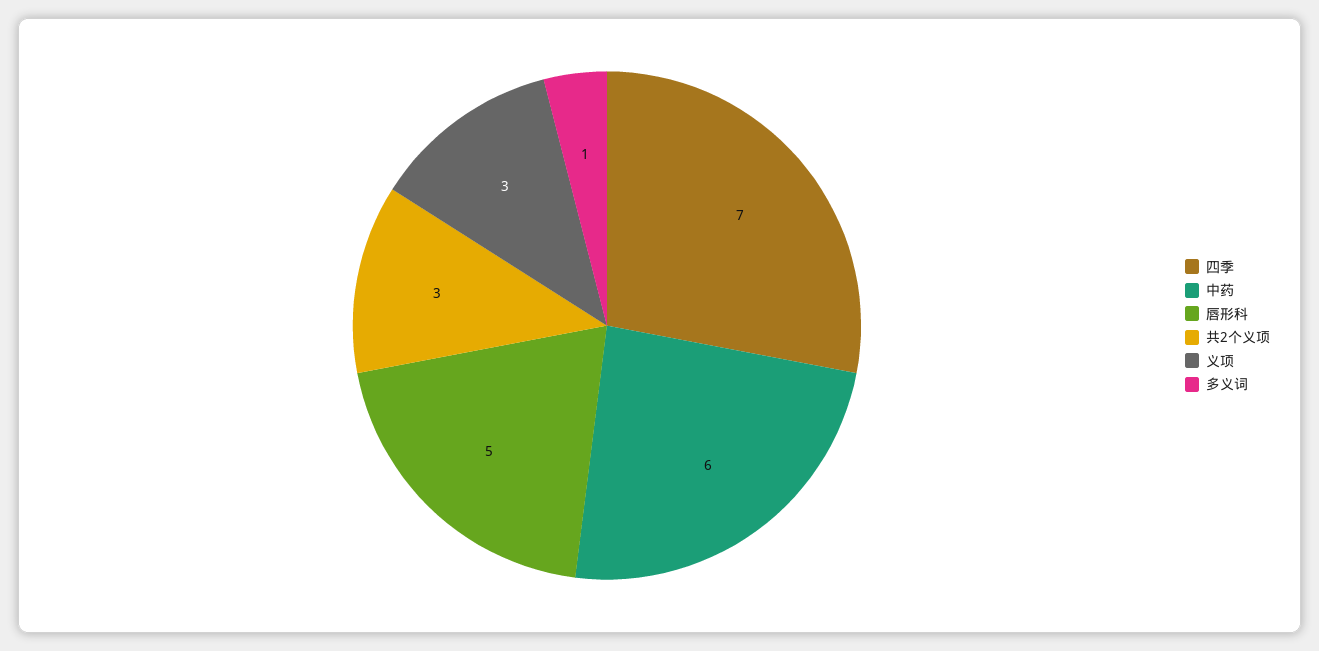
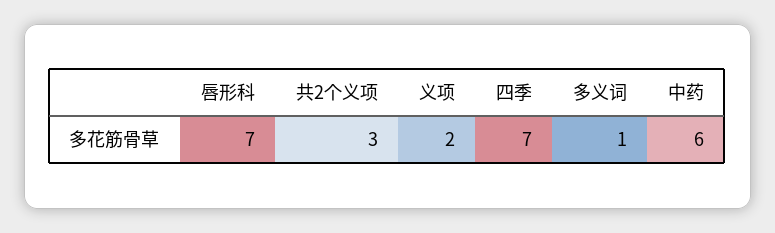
  {
    "四季": 7,
    "中药": 6,
-   "唇形科": 5,
+   "唇形科": 7,
    "共2个义项": 3,
-   "义项": 3,
+   "义项": 2,
    "多义词": 1
  }

